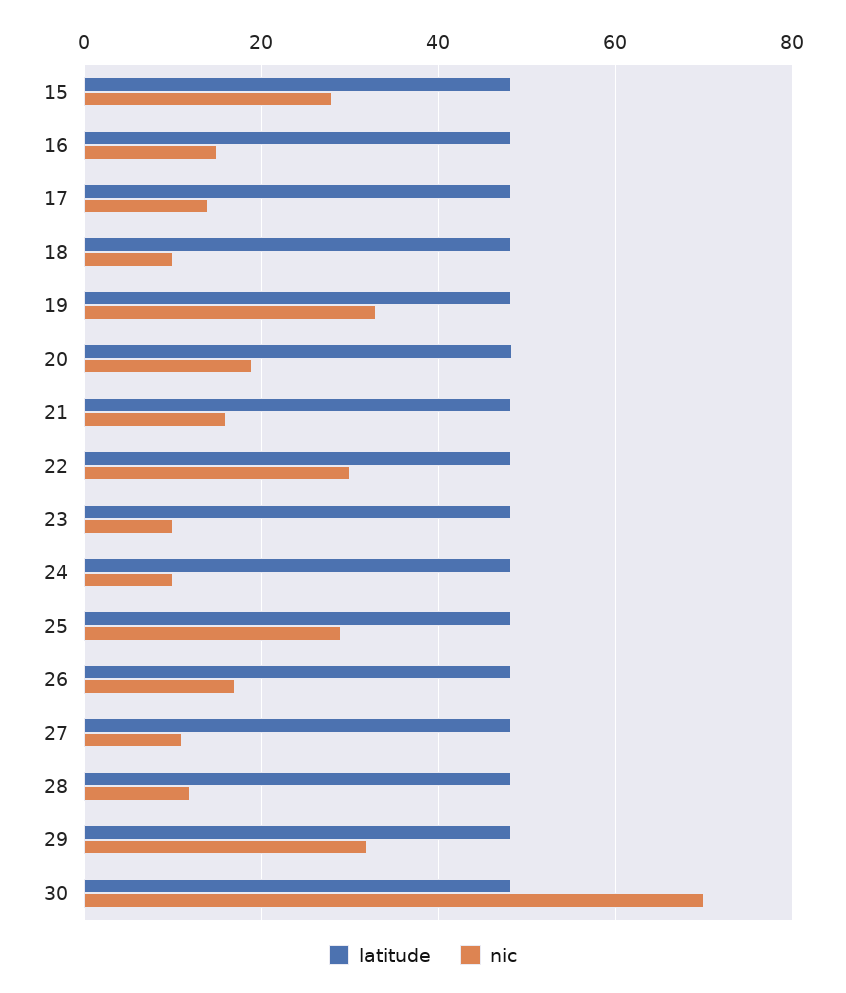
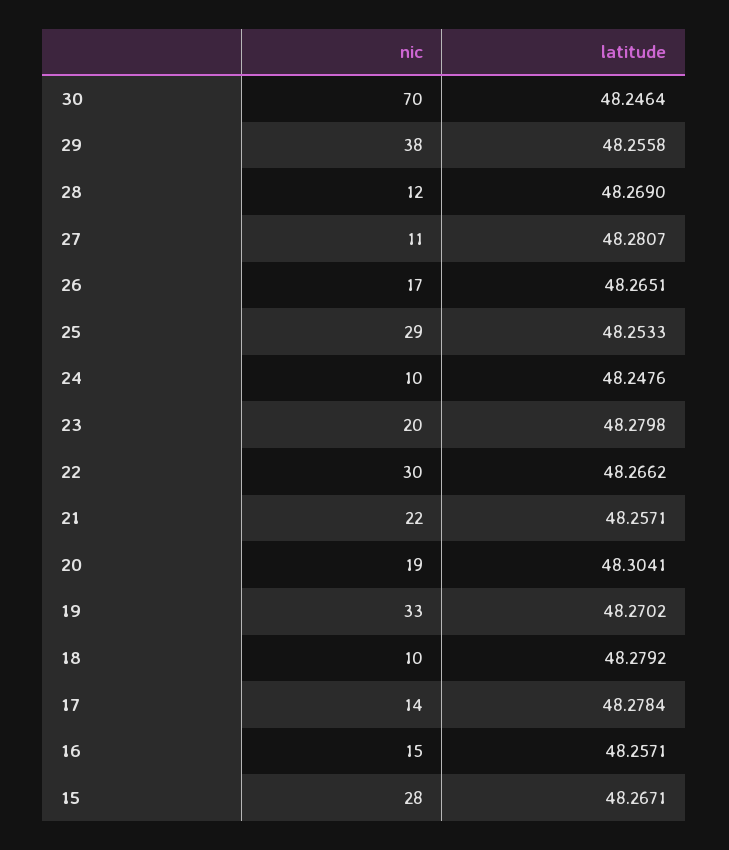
  {
    "latitude": {
      "15": 48.2671,
      "16": 48.2571,
      "17": 48.2784,
      "18": 48.2792,
      "19": 48.2702,
      "20": 48.3041,
      "21": 48.2571,
      "22": 48.2662,
      "23": 48.2798,
      "24": 48.2476,
      "25": 48.2533,
      "26": 48.2651,
      "27": 48.2807,
      "28": 48.269,
      "29": 48.2558,
      "30": 48.2464
    },
    "nic": {
      "15": 28,
      "16": 15,
      "17": 14,
      "18": 10,
      "19": 33,
      "20": 19,
-     "21": 16,
+     "21": 22,
      "22": 30,
-     "23": 10,
+     "23": 20,
      "24": 10,
      "25": 29,
      "26": 17,
      "27": 11,
      "28": 12,
-     "29": 32,
+     "29": 38,
      "30": 70
    }
  }

